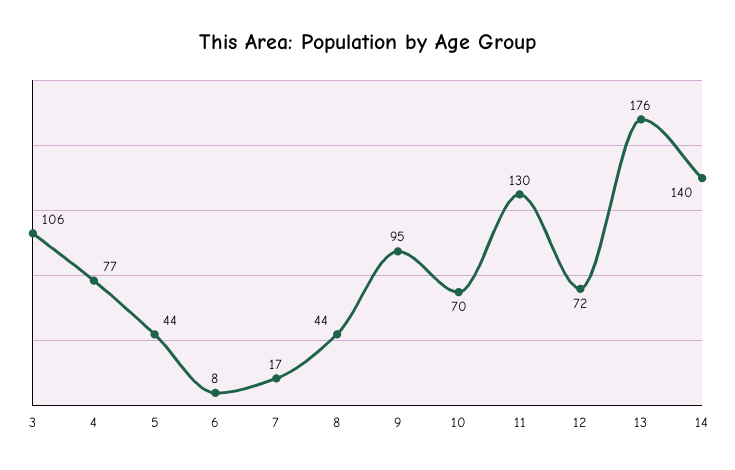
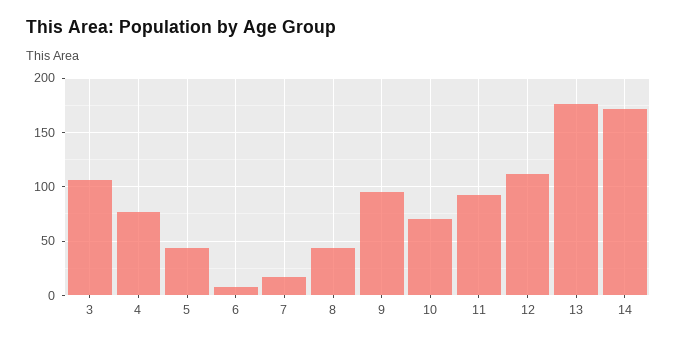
  {
    "3": 106,
    "4": 77,
    "5": 44,
    "6": 8,
    "7": 17,
    "8": 44,
    "9": 95,
    "10": 70,
-   "11": 130,
+   "11": 90,
-   "12": 72,
+   "12": 110,
    "13": 176,
-   "14": 140
+   "14": 170
  }

